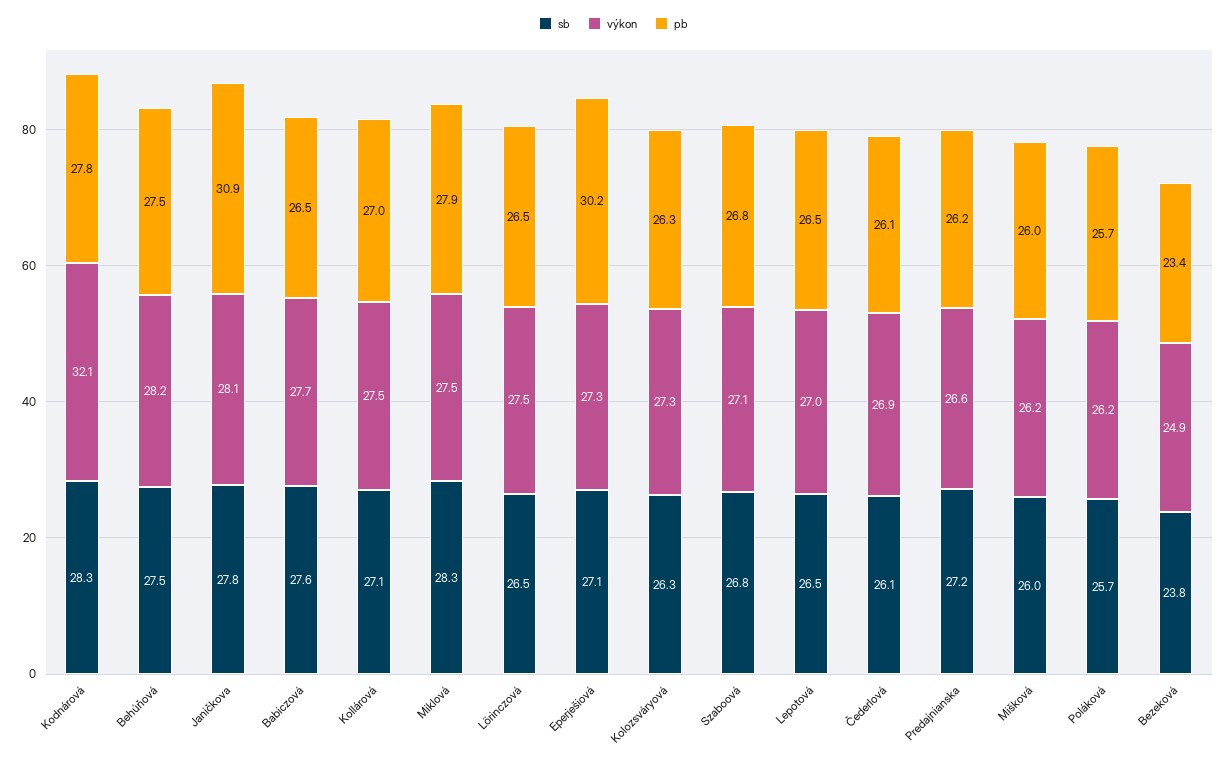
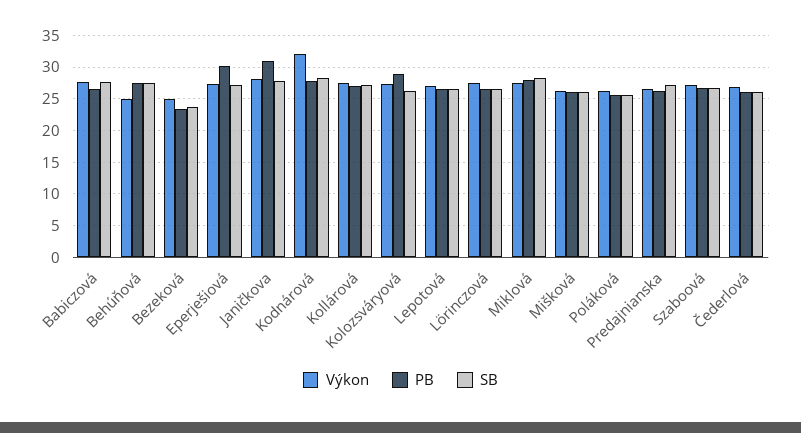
  {
    "sb": {
      "Kodnárová": 28.3,
      "Behúňová": 27.5,
      "Janičkova": 27.8,
      "Babiczová": 27.6,
      "Kollárová": 27.1,
      "Miklová": 28.3,
      "Lörinczová": 26.5,
      "Eperješiová": 27.1,
      "Kolozsváryová": 26.3,
      "Szaboová": 26.8,
      "Lepotová": 26.5,
      "Čederlová": 26.1,
      "Predajnianska": 27.2,
      "Mišková": 26,
      "Poláková": 25.7,
      "Bezeková": 23.8
    },
    "výkon": {
      "Kodnárová": 32.1,
-     "Behúňová": 28.2,
+     "Behúňová": 25,
      "Janičkova": 28.1,
      "Babiczová": 27.7,
      "Kollárová": 27.5,
      "Miklová": 27.5,
      "Lörinczová": 27.5,
      "Eperješiová": 27.3,
      "Kolozsváryová": 27.3,
      "Szaboová": 27.1,
      "Lepotová": 27,
      "Čederlová": 26.9,
      "Predajnianska": 26.6,
      "Mišková": 26.2,
      "Poláková": 26.2,
      "Bezeková": 24.9
    },
    "pb": {
      "Kodnárová": 27.8,
      "Behúňová": 27.5,
      "Janičkova": 30.9,
      "Babiczová": 26.5,
      "Kollárová": 27,
      "Miklová": 27.9,
      "Lörinczová": 26.5,
      "Eperješiová": 30.2,
-     "Kolozsváryová": 26.3,
+     "Kolozsváryová": 29,
      "Szaboová": 26.8,
      "Lepotová": 26.5,
      "Čederlová": 26.1,
      "Predajnianska": 26.2,
      "Mišková": 26,
      "Poláková": 25.7,
      "Bezeková": 23.4
    }
  }

